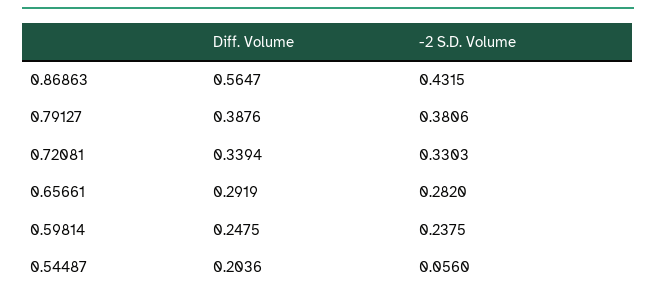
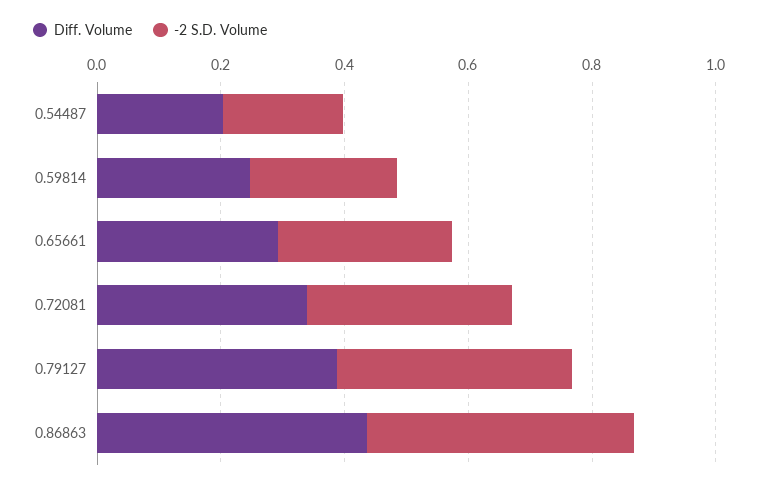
  {
    "Diff. Volume": {
-     "0.86863": 0.5647,
+     "0.86863": 0.45,
      "0.79127": 0.3876,
      "0.72081": 0.3394,
      "0.65661": 0.2919,
      "0.59814": 0.2475,
      "0.54487": 0.2036
    },
    "-2 S.D. Volume": {
      "0.86863": 0.4315,
      "0.79127": 0.3806,
      "0.72081": 0.3303,
      "0.65661": 0.282,
      "0.59814": 0.2375,
-     "0.54487": 0.056
+     "0.54487": 0.2
    }
  }

